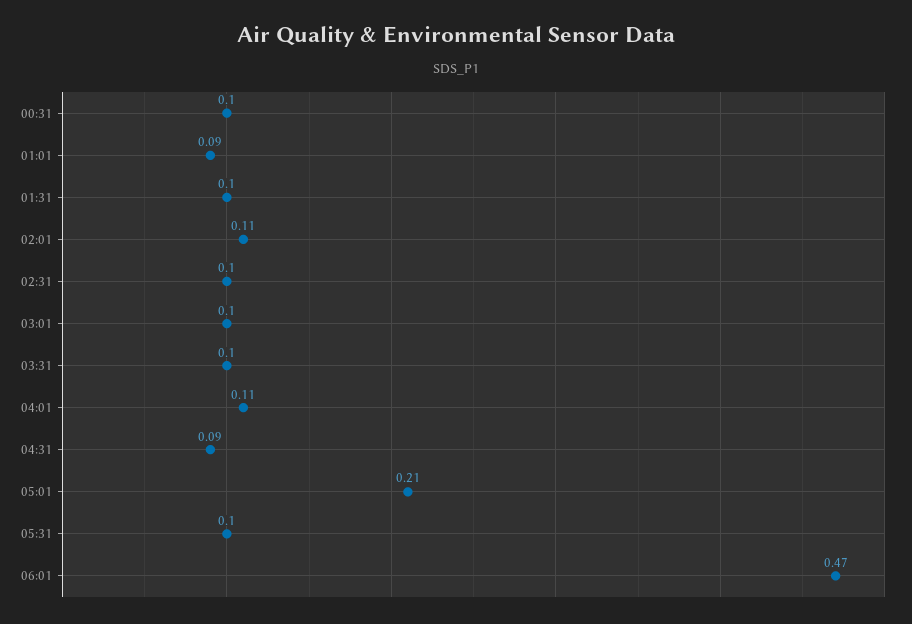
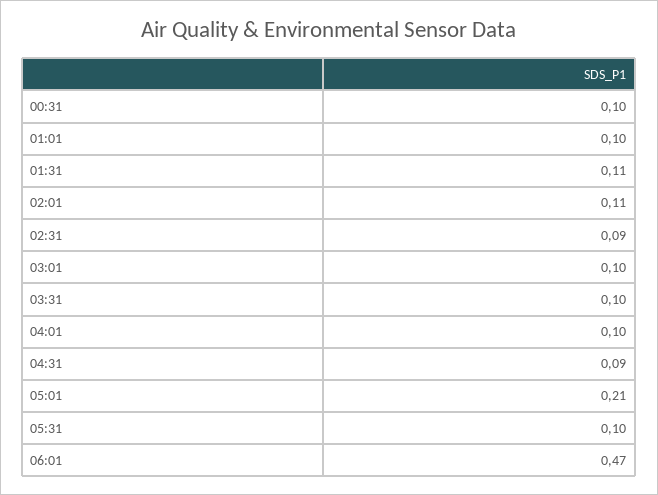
  {
    "00:31": 0.1,
-   "01:01": 0.09,
+   "01:01": 0.1,
-   "01:31": 0.1,
+   "01:31": 0.11,
    "02:01": 0.11,
-   "02:31": 0.1,
+   "02:31": 0.09,
    "03:01": 0.1,
    "03:31": 0.1,
-   "04:01": 0.11,
+   "04:01": 0.1,
    "04:31": 0.09,
    "05:01": 0.21,
    "05:31": 0.1,
    "06:01": 0.47
  }

